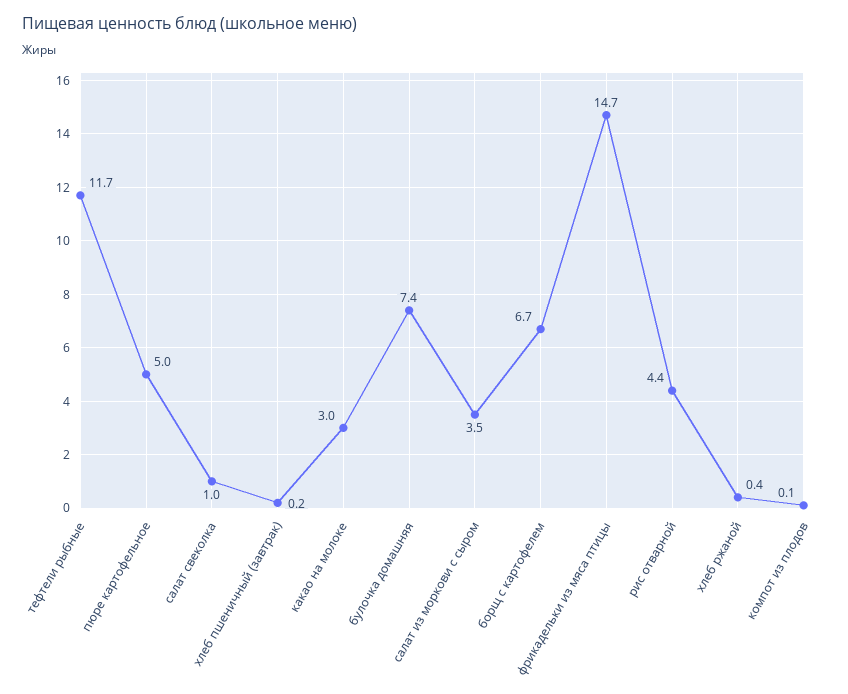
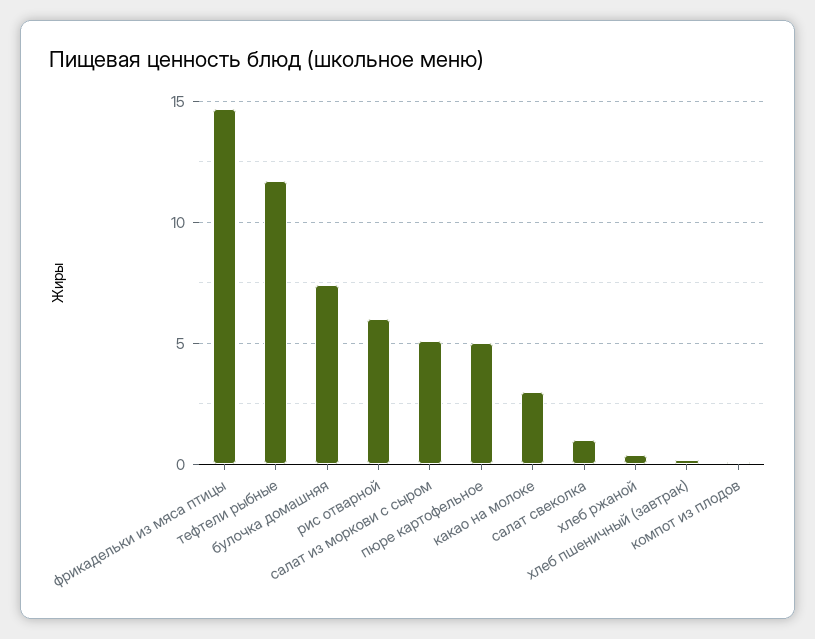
  {
    "тефтели рыбные": 11.7,
    "пюре картофельное": 5,
    "салат свеколка": 1,
    "хлеб пшеничный (завтрак)": 0.2,
    "какао на молоке": 3,
    "булочка домашняя": 7.4,
-   "салат из моркови с сыром": 3.5,
+   "салат из моркови с сыром": 5,
-   "борщ с картофелем": 6.7,
    "фрикадельки из мяса птицы": 14.7,
-   "рис отварной": 4.4,
+   "рис отварной": 6,
    "хлеб ржаной": 0.4,
    "компот из плодов": 0.1
  }

